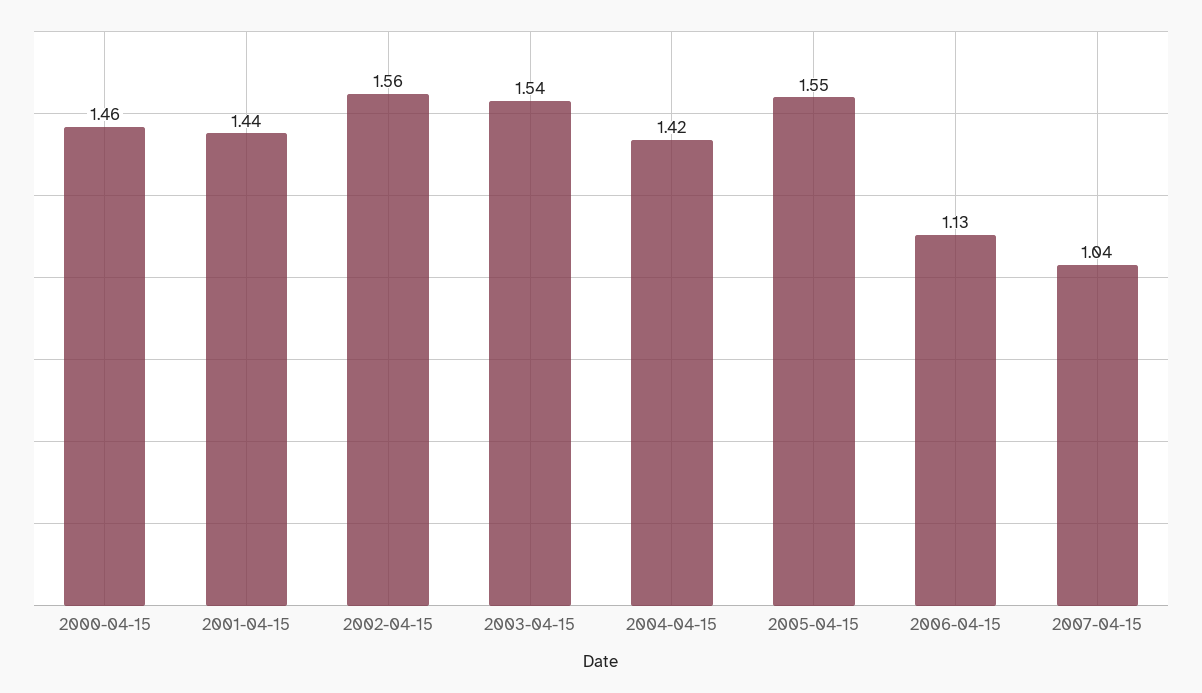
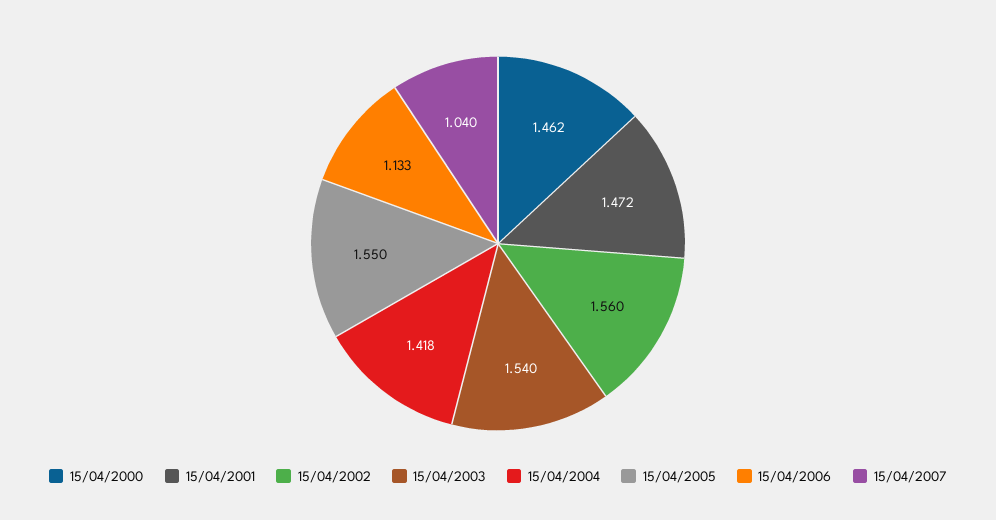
  {
    "2000-04-15": 1.462,
-   "2001-04-15": 1.44,
+   "2001-04-15": 1.472,
    "2002-04-15": 1.56,
    "2003-04-15": 1.54,
    "2004-04-15": 1.418,
    "2005-04-15": 1.55,
    "2006-04-15": 1.133,
    "2007-04-15": 1.04
  }

